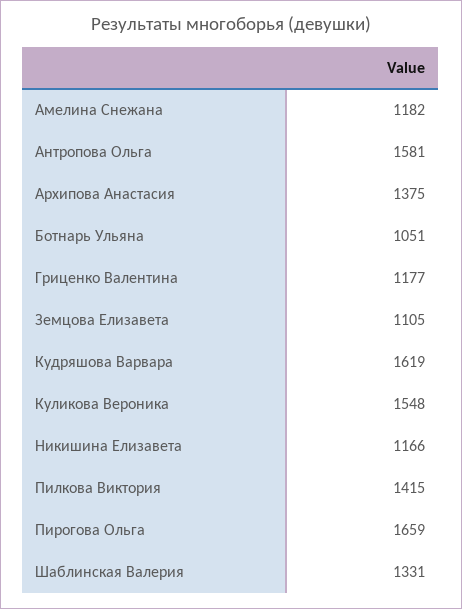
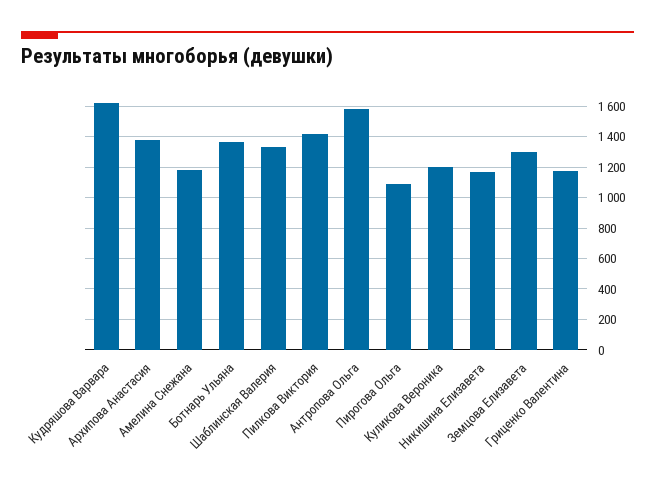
  {
    "Амелина Снежана": 1182,
    "Антропова Ольга": 1581,
    "Архипова Анастасия": 1375,
-   "Ботнарь Ульяна": 1051,
+   "Ботнарь Ульяна": 1350,
    "Гриценко Валентина": 1177,
-   "Земцова Елизавета": 1105,
+   "Земцова Елизавета": 1300,
    "Кудряшова Варвара": 1619,
-   "Куликова Вероника": 1548,
+   "Куликова Вероника": 1200,
    "Никишина Елизавета": 1166,
    "Пилкова Виктория": 1415,
-   "Пирогова Ольга": 1659,
+   "Пирогова Ольга": 1100,
    "Шаблинская Валерия": 1331
  }

